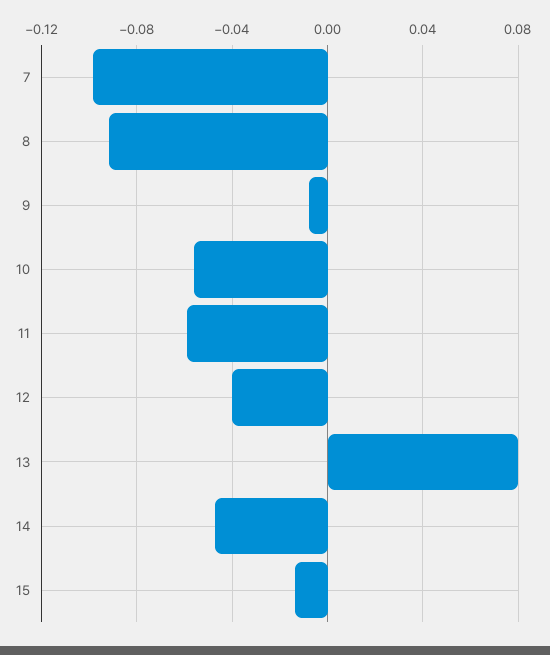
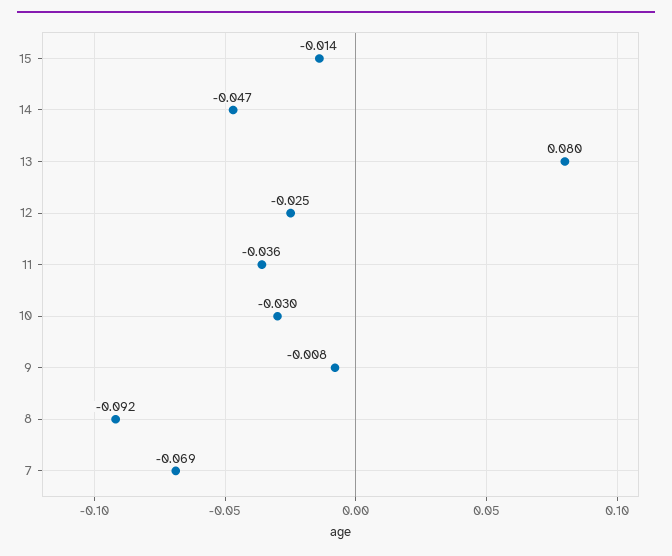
  {
-   "7": -0.1,
+   "7": -0.069,
    "8": -0.092,
    "9": -0.008,
-   "10": -0.055,
+   "10": -0.03,
-   "11": -0.06,
+   "11": -0.036,
-   "12": -0.04,
+   "12": -0.025,
    "13": 0.08,
    "14": -0.047,
    "15": -0.014
  }

